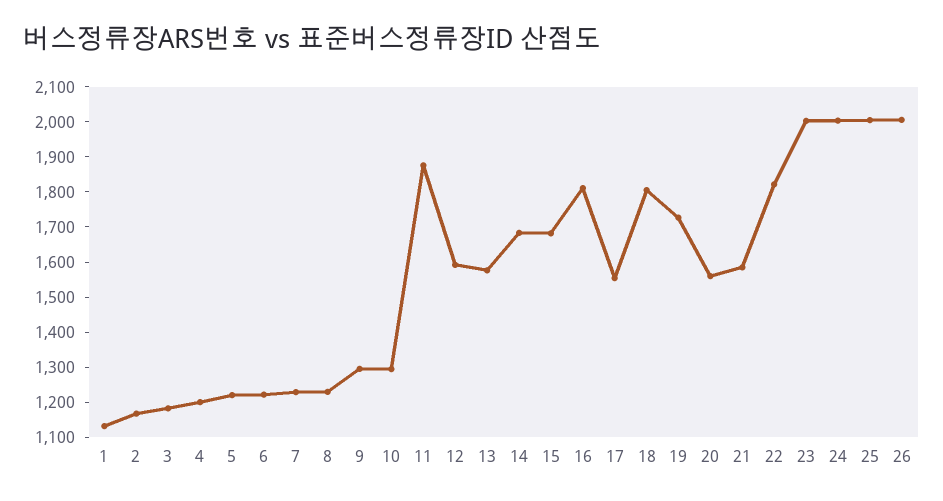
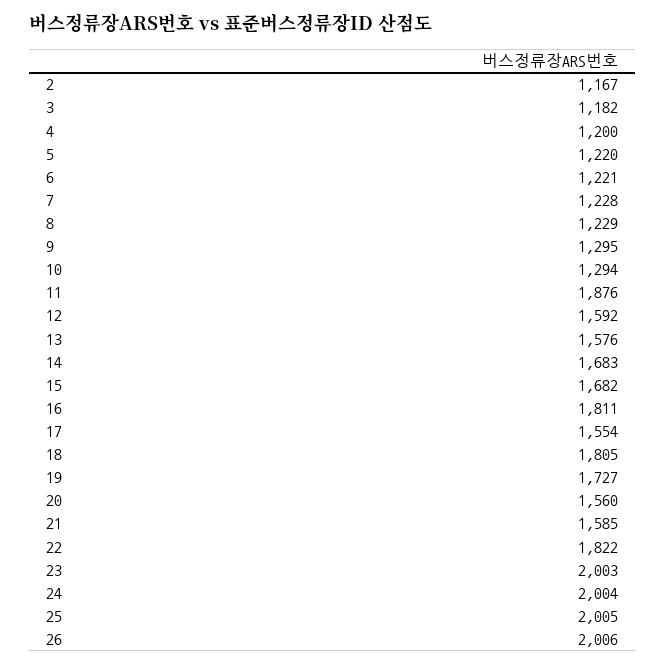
  {
-   "1": 1125,
    "2": 1167,
    "3": 1182,
    "4": 1200,
    "5": 1220,
    "6": 1221,
    "7": 1228,
    "8": 1229,
    "9": 1295,
    "10": 1294,
    "11": 1876,
    "12": 1592,
    "13": 1576,
    "14": 1683,
    "15": 1682,
    "16": 1811,
    "17": 1554,
    "18": 1805,
    "19": 1727,
    "20": 1560,
    "21": 1585,
    "22": 1822,
    "23": 2003,
    "24": 2004,
    "25": 2005,
    "26": 2006
  }

